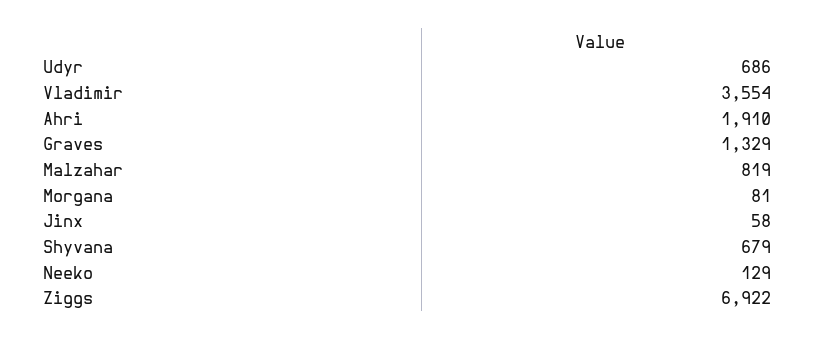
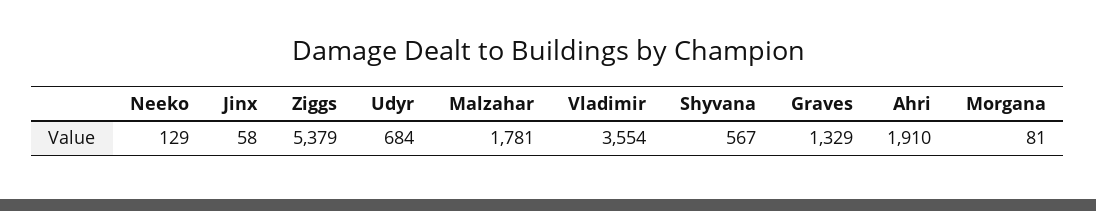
  {
-   "Udyr": 686,
+   "Udyr": 684,
    "Vladimir": 3554,
    "Ahri": 1910,
    "Graves": 1329,
-   "Malzahar": 819,
+   "Malzahar": 1781,
    "Morgana": 81,
    "Jinx": 58,
-   "Shyvana": 679,
+   "Shyvana": 567,
    "Neeko": 129,
-   "Ziggs": 6922
+   "Ziggs": 5379
  }

